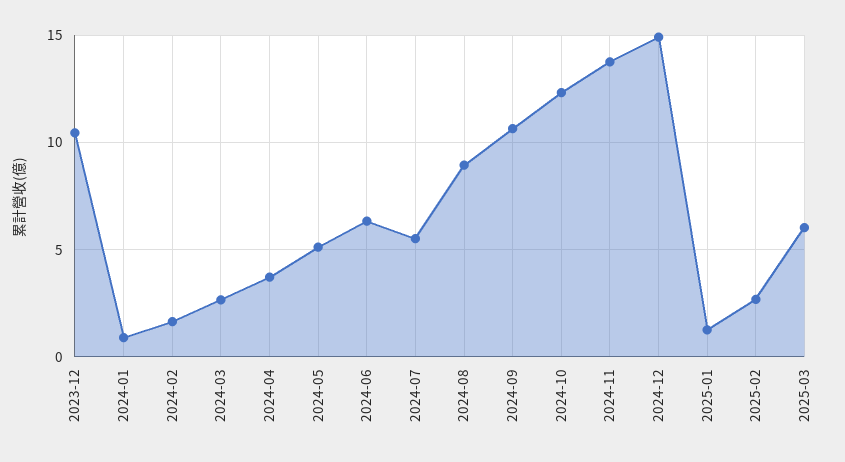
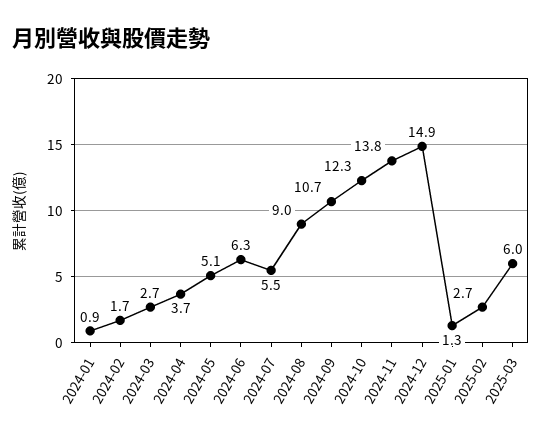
  {
-   "2023-12": 10.5,
    "2024-01": 0.9,
    "2024-02": 1.7,
    "2024-03": 2.7,
    "2024-04": 3.7,
    "2024-05": 5.1,
    "2024-06": 6.3,
    "2024-07": 5.5,
    "2024-08": 9,
    "2024-09": 10.7,
    "2024-10": 12.3,
    "2024-11": 13.8,
    "2024-12": 14.9,
    "2025-01": 1.3,
    "2025-02": 2.7,
    "2025-03": 6
  }

